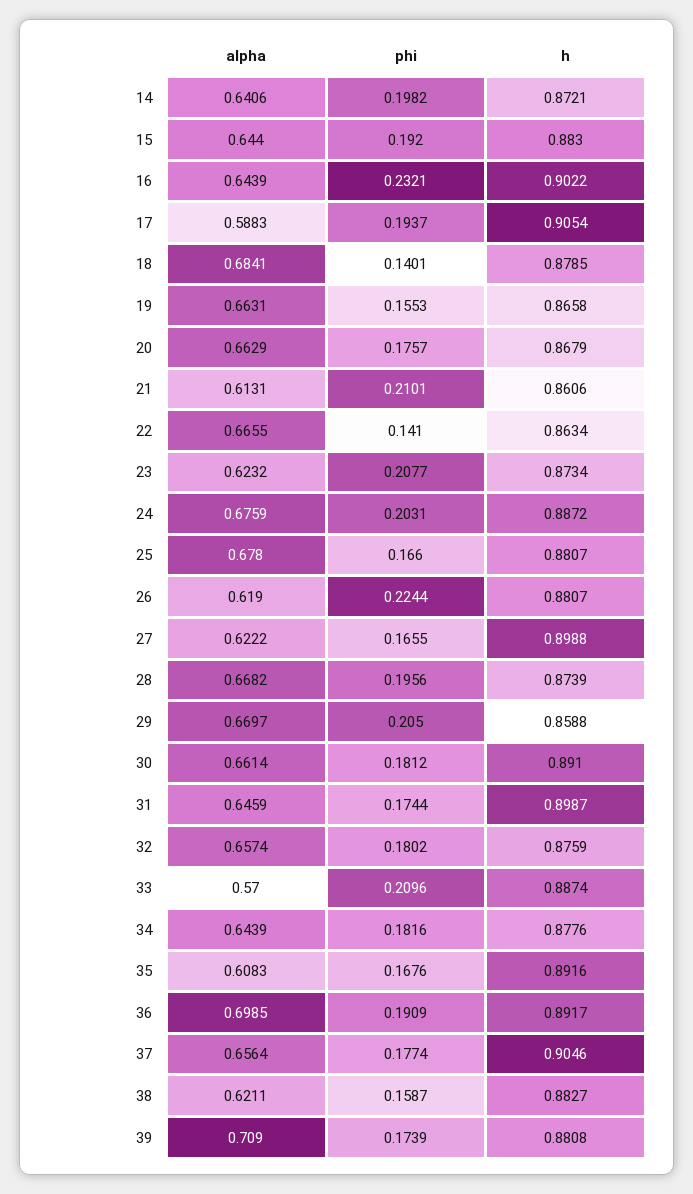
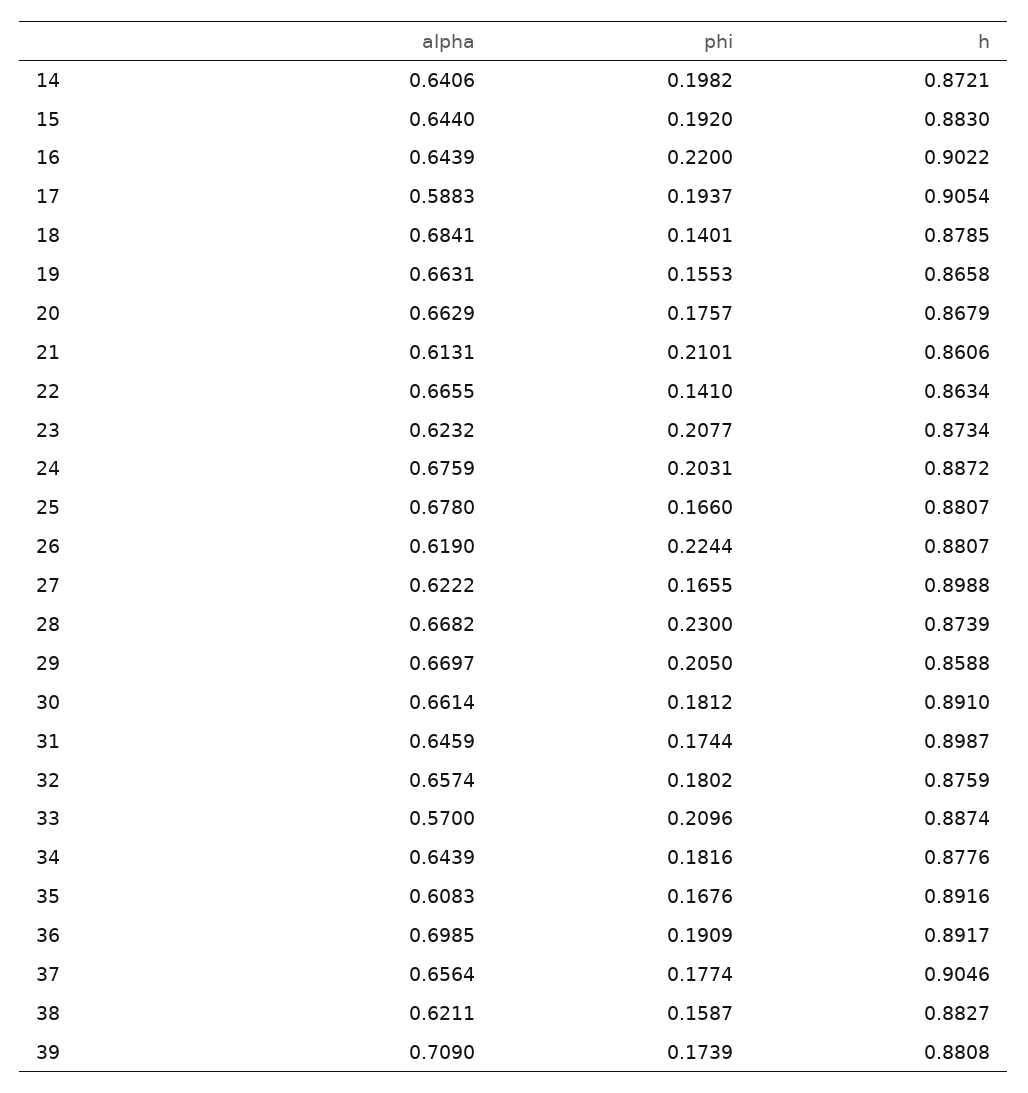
  {
    "alpha": {
      "14": 0.6406,
      "15": 0.644,
      "16": 0.6439,
      "17": 0.5883,
      "18": 0.6841,
      "19": 0.6631,
      "20": 0.6629,
      "21": 0.6131,
      "22": 0.6655,
      "23": 0.6232,
      "24": 0.6759,
      "25": 0.678,
      "26": 0.619,
      "27": 0.6222,
      "28": 0.6682,
      "29": 0.6697,
      "30": 0.6614,
      "31": 0.6459,
      "32": 0.6574,
      "33": 0.57,
      "34": 0.6439,
      "35": 0.6083,
      "36": 0.6985,
      "37": 0.6564,
      "38": 0.6211,
      "39": 0.709
    },
    "phi": {
      "14": 0.1982,
      "15": 0.192,
-     "16": 0.2321,
+     "16": 0.22,
      "17": 0.1937,
      "18": 0.1401,
      "19": 0.1553,
      "20": 0.1757,
      "21": 0.2101,
      "22": 0.141,
      "23": 0.2077,
      "24": 0.2031,
      "25": 0.166,
      "26": 0.2244,
      "27": 0.1655,
-     "28": 0.1956,
+     "28": 0.23,
      "29": 0.205,
      "30": 0.1812,
      "31": 0.1744,
      "32": 0.1802,
      "33": 0.2096,
      "34": 0.1816,
      "35": 0.1676,
      "36": 0.1909,
      "37": 0.1774,
      "38": 0.1587,
      "39": 0.1739
    },
    "h": {
      "14": 0.8721,
      "15": 0.883,
      "16": 0.9022,
      "17": 0.9054,
      "18": 0.8785,
      "19": 0.8658,
      "20": 0.8679,
      "21": 0.8606,
      "22": 0.8634,
      "23": 0.8734,
      "24": 0.8872,
      "25": 0.8807,
      "26": 0.8807,
      "27": 0.8988,
      "28": 0.8739,
      "29": 0.8588,
      "30": 0.891,
      "31": 0.8987,
      "32": 0.8759,
      "33": 0.8874,
      "34": 0.8776,
      "35": 0.8916,
      "36": 0.8917,
      "37": 0.9046,
      "38": 0.8827,
      "39": 0.8808
    }
  }

